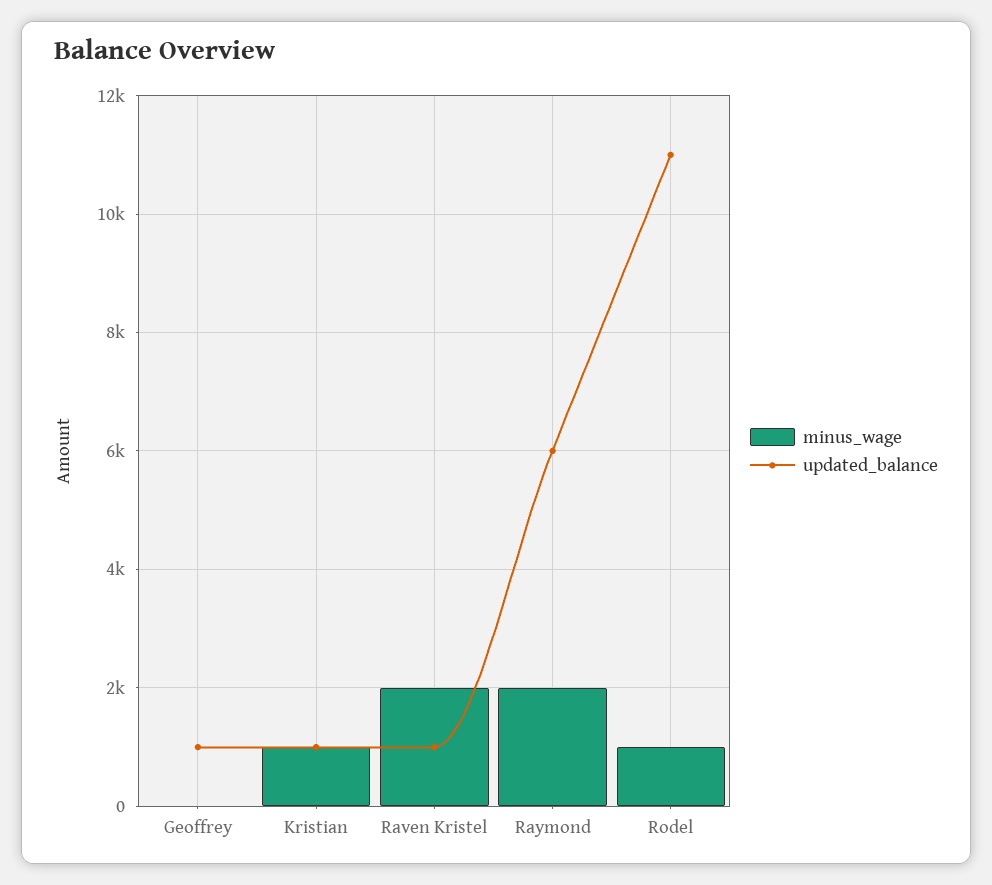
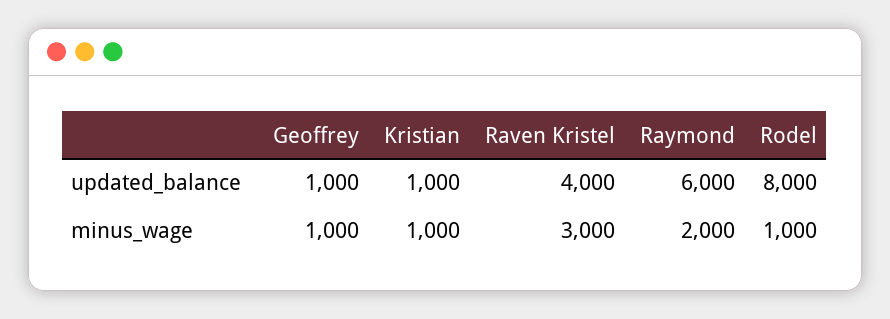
  {
    "minus_wage": {
-     "Geoffrey": 0,
+     "Geoffrey": 1000,
      "Kristian": 1000,
-     "Raven Kristel": 2000,
+     "Raven Kristel": 3000,
      "Raymond": 2000,
      "Rodel": 1000
    },
    "updated_balance": {
      "Geoffrey": 1000,
      "Kristian": 1000,
-     "Raven Kristel": 1000,
+     "Raven Kristel": 4000,
      "Raymond": 6000,
-     "Rodel": 11000
+     "Rodel": 8000
    }
  }

